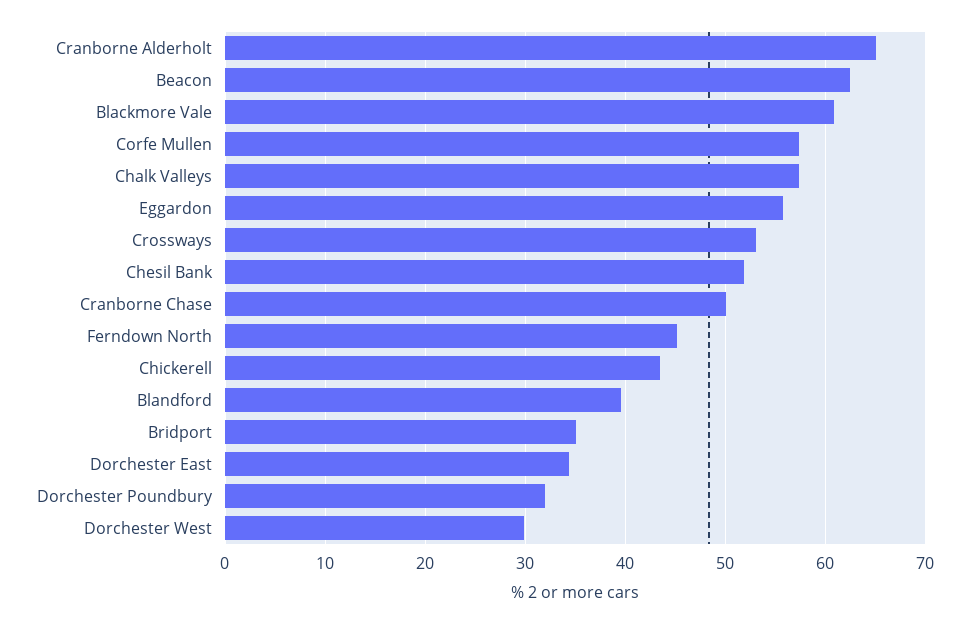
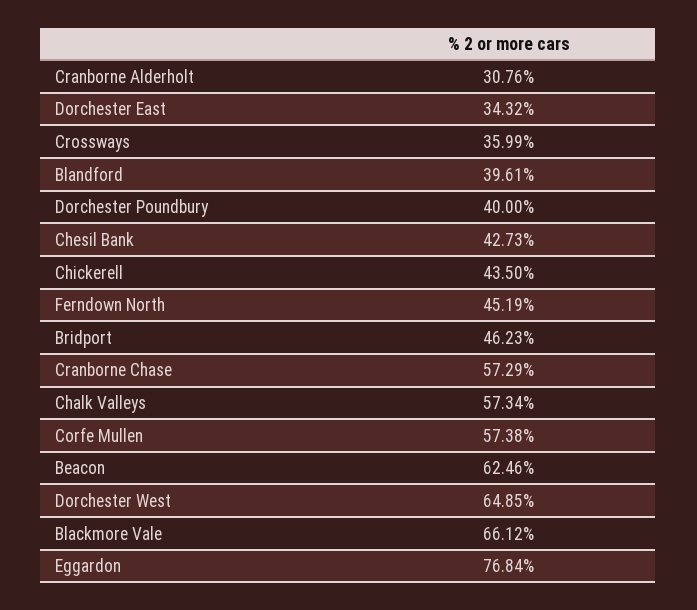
  {
-   "Cranborne Alderholt": 65,
+   "Cranborne Alderholt": 30.76,
    "Beacon": 62.46,
-   "Blackmore Vale": 61,
+   "Blackmore Vale": 66.12,
    "Corfe Mullen": 57.38,
    "Chalk Valleys": 57.34,
-   "Eggardon": 56,
+   "Eggardon": 76.84,
-   "Crossways": 53,
+   "Crossways": 35.99,
-   "Chesil Bank": 52,
+   "Chesil Bank": 42.73,
-   "Cranborne Chase": 50,
+   "Cranborne Chase": 57.29,
    "Ferndown North": 45.19,
    "Chickerell": 43.5,
    "Blandford": 39.61,
-   "Bridport": 35,
+   "Bridport": 46.23,
    "Dorchester East": 34.32,
-   "Dorchester Poundbury": 32,
+   "Dorchester Poundbury": 40,
-   "Dorchester West": 30
+   "Dorchester West": 64.85
  }

